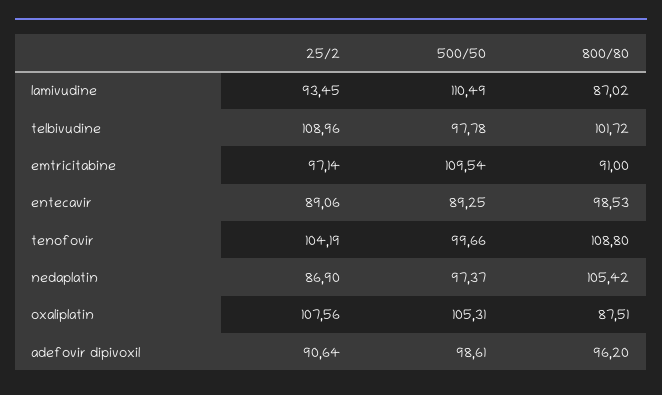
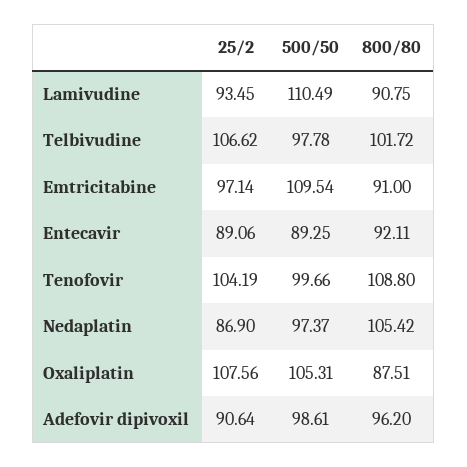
  {
    "25/2": {
      "lamivudine": 93.45,
-     "telbivudine": 108.96,
+     "telbivudine": 106.62,
      "emtricitabine": 97.14,
      "entecavir": 89.06,
      "tenofovir": 104.19,
      "nedaplatin": 86.9,
      "oxaliplatin": 107.56,
      "adefovir dipivoxil": 90.64
    },
    "500/50": {
      "lamivudine": 110.49,
      "telbivudine": 97.78,
      "emtricitabine": 109.54,
      "entecavir": 89.25,
      "tenofovir": 99.66,
      "nedaplatin": 97.37,
      "oxaliplatin": 105.31,
      "adefovir dipivoxil": 98.61
    },
    "800/80": {
-     "lamivudine": 87.02,
+     "lamivudine": 90.75,
      "telbivudine": 101.72,
      "emtricitabine": 91,
-     "entecavir": 98.53,
+     "entecavir": 92.11,
      "tenofovir": 108.8,
      "nedaplatin": 105.42,
      "oxaliplatin": 87.51,
      "adefovir dipivoxil": 96.2
    }
  }

